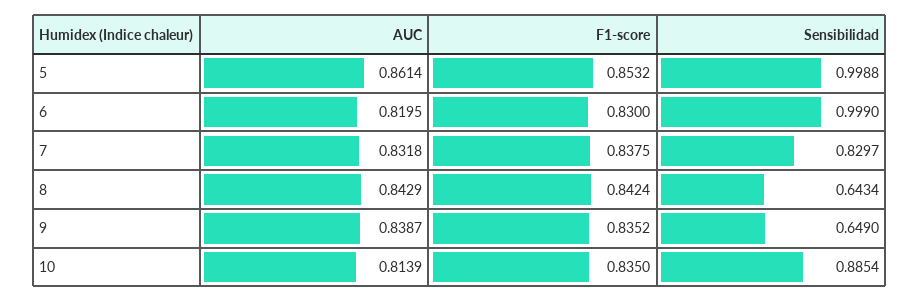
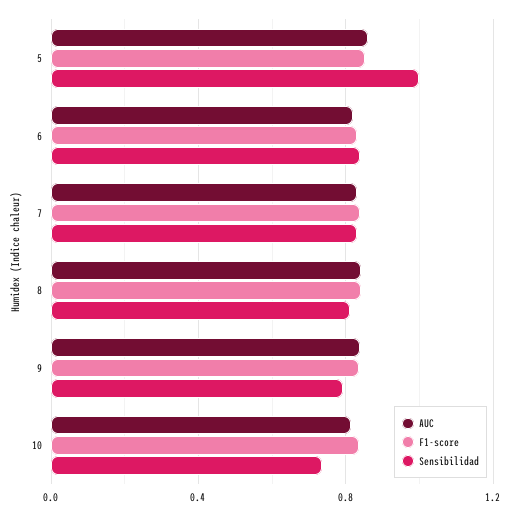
  {
    "AUC": {
      "5": 0.8614,
      "6": 0.8195,
      "7": 0.8318,
      "8": 0.8429,
      "9": 0.8387,
      "10": 0.8139
    },
    "F1-score": {
      "5": 0.8532,
      "6": 0.83,
      "7": 0.8375,
      "8": 0.8424,
      "9": 0.8352,
      "10": 0.835
    },
    "Sensibilidad": {
      "5": 0.9988,
-     "6": 0.999,
+     "6": 0.85,
      "7": 0.8297,
-     "8": 0.6434,
+     "8": 0.8,
-     "9": 0.649,
+     "9": 0.8,
-     "10": 0.8854
+     "10": 0.75
    }
  }

